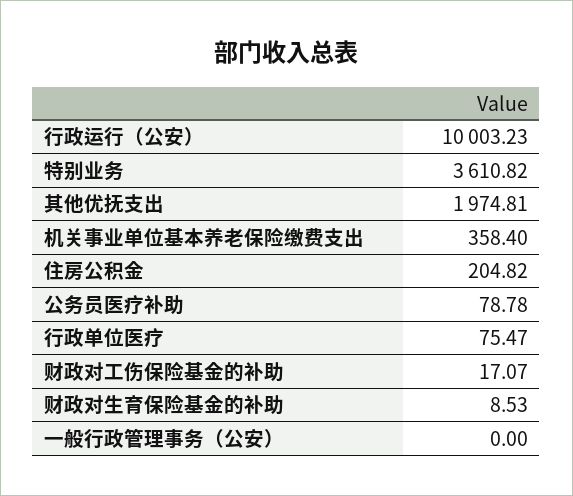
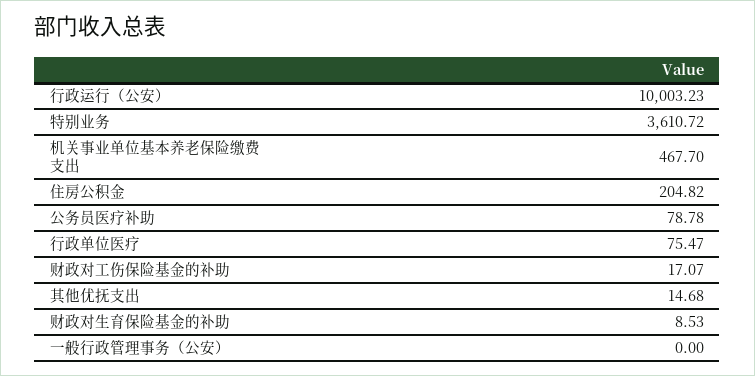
  {
    "行政运行（公安）": 10003.23,
-   "特别业务": 3610.82,
+   "特别业务": 3610.72,
-   "其他优抚支出": 1974.81,
+   "其他优抚支出": 14.68,
-   "机关事业单位基本养老保险缴费支出": 358.4,
+   "机关事业单位基本养老保险缴费支出": 467.7,
    "住房公积金": 204.82,
    "公务员医疗补助": 78.78,
    "行政单位医疗": 75.47,
    "财政对工伤保险基金的补助": 17.07,
    "财政对生育保险基金的补助": 8.53,
    "一般行政管理事务（公安）": 0
  }

